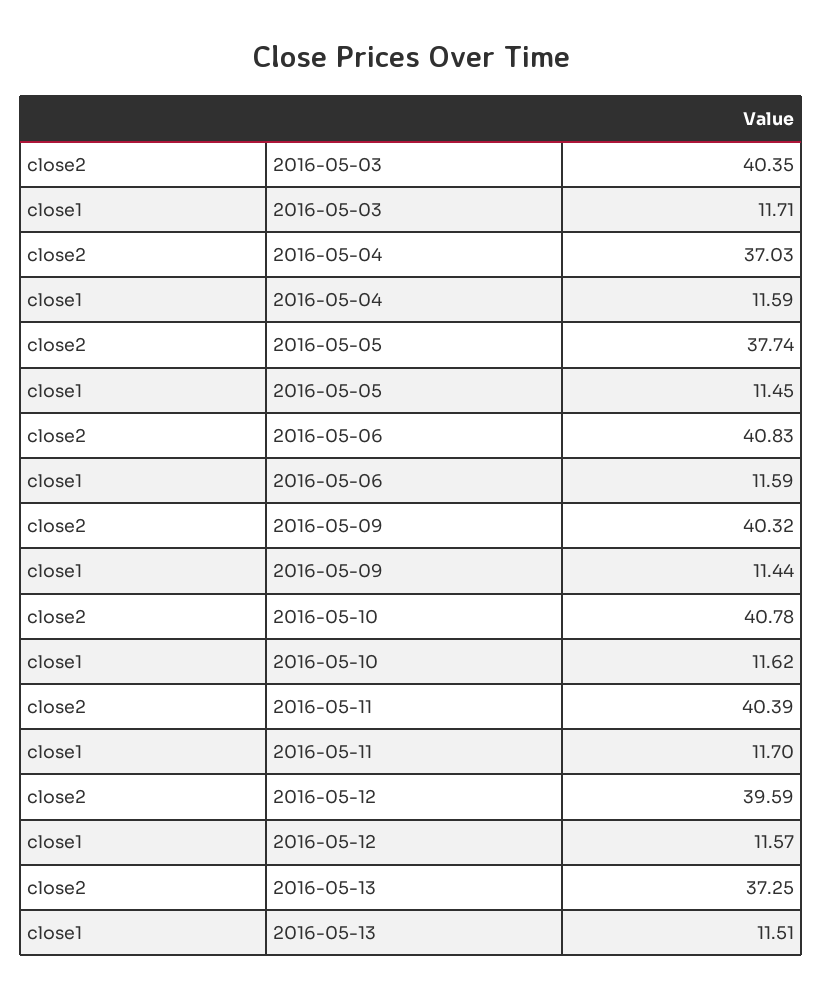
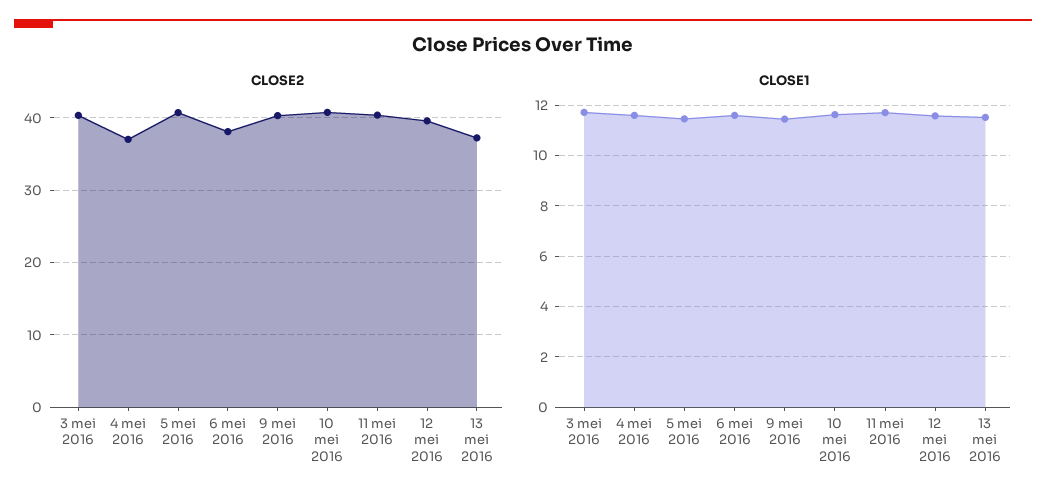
  {
    "close2": {
      "2016-05-03": 40.35,
      "2016-05-04": 37.03,
-     "2016-05-05": 37.74,
+     "2016-05-05": 41,
-     "2016-05-06": 40.83,
+     "2016-05-06": 38,
      "2016-05-09": 40.32,
      "2016-05-10": 40.78,
      "2016-05-11": 40.39,
      "2016-05-12": 39.59,
      "2016-05-13": 37.25
    },
    "close1": {
      "2016-05-03": 11.71,
      "2016-05-04": 11.59,
      "2016-05-05": 11.45,
      "2016-05-06": 11.59,
      "2016-05-09": 11.44,
      "2016-05-10": 11.62,
      "2016-05-11": 11.7,
      "2016-05-12": 11.57,
      "2016-05-13": 11.51
    }
  }

